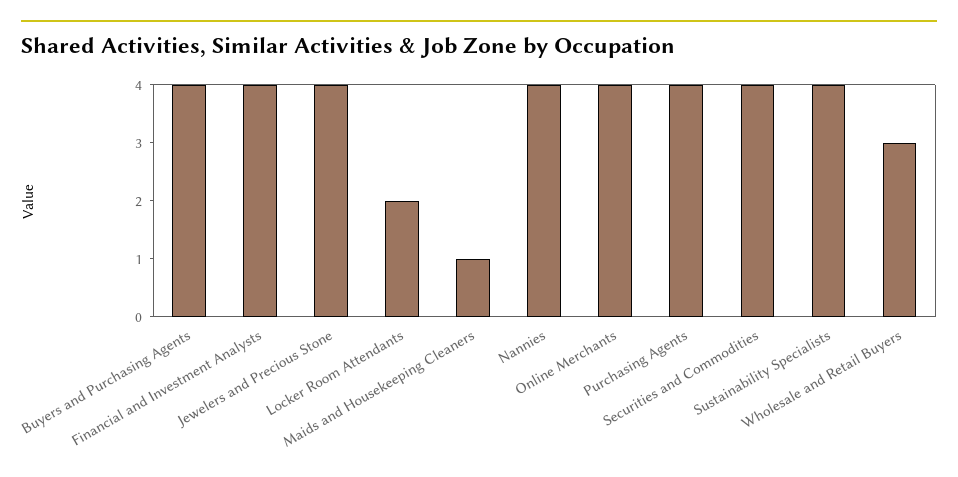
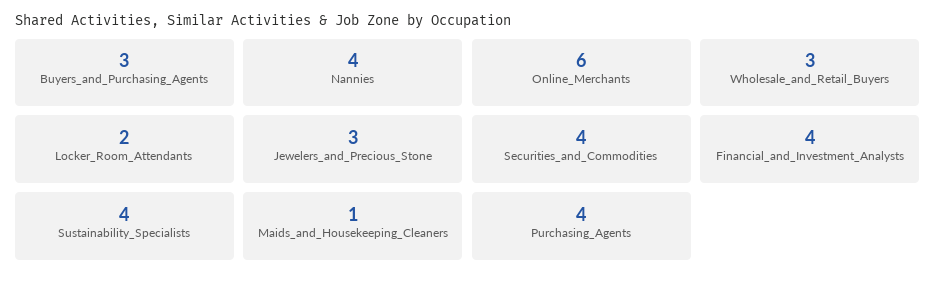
  {
-   "Buyers and Purchasing Agents": 4,
+   "Buyers and Purchasing Agents": 3,
    "Financial and Investment Analysts": 4,
-   "Jewelers and Precious Stone": 4,
+   "Jewelers and Precious Stone": 3,
    "Locker Room Attendants": 2,
    "Maids and Housekeeping Cleaners": 1,
    "Nannies": 4,
-   "Online Merchants": 4,
+   "Online Merchants": 6,
    "Purchasing Agents": 4,
    "Securities and Commodities": 4,
    "Sustainability Specialists": 4,
    "Wholesale and Retail Buyers": 3
  }

